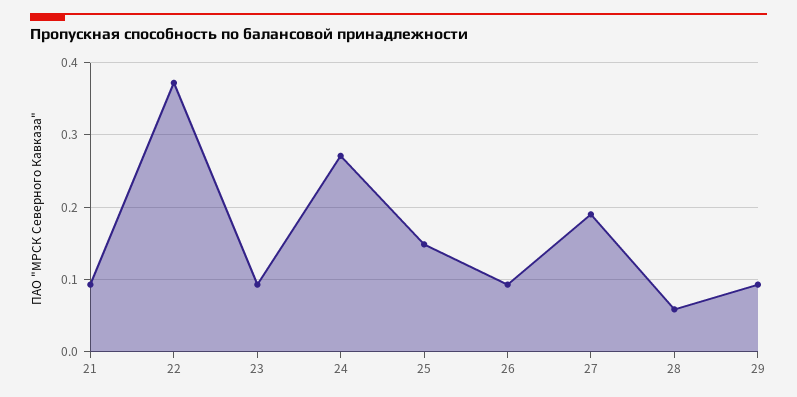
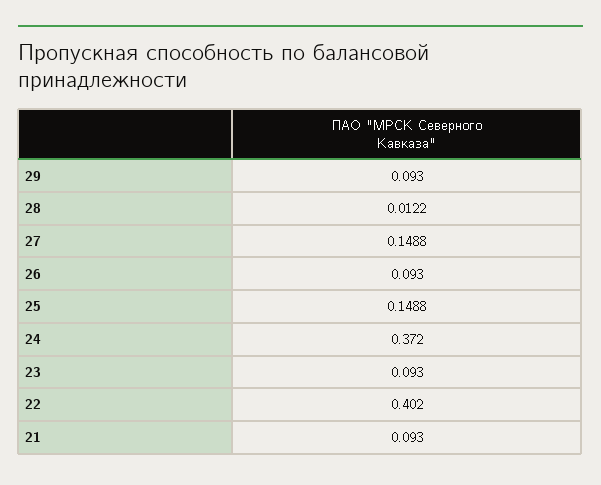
  {
    "21": 0.093,
-   "22": 0.37,
+   "22": 0.402,
    "23": 0.093,
-   "24": 0.27,
+   "24": 0.372,
    "25": 0.1488,
    "26": 0.093,
-   "27": 0.19,
+   "27": 0.1488,
-   "28": 0.06,
+   "28": 0.0122,
    "29": 0.093
  }

